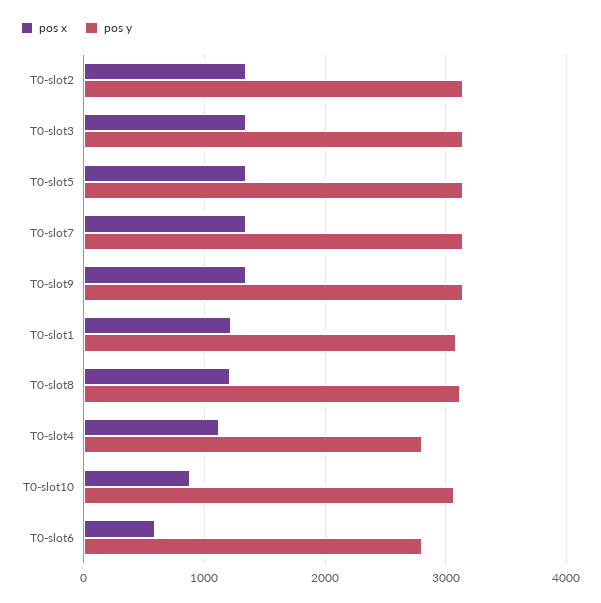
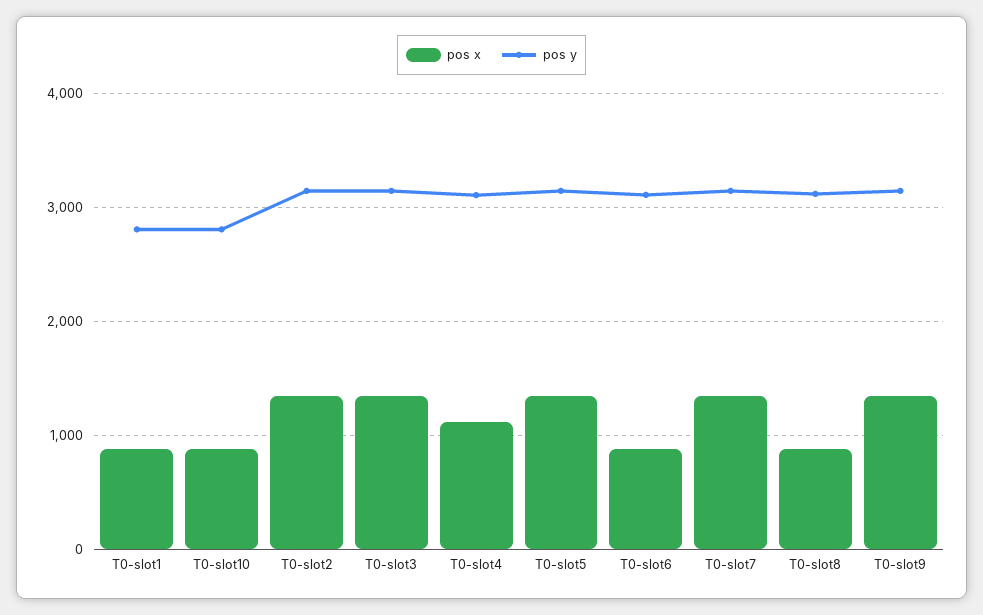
  {
    "pos x": {
      "T0-slot2": 1300,
      "T0-slot3": 1300,
      "T0-slot5": 1300,
      "T0-slot7": 1300,
      "T0-slot9": 1300,
-     "T0-slot1": 1200,
+     "T0-slot1": 900,
-     "T0-slot8": 1200,
+     "T0-slot8": 900,
      "T0-slot4": 1100,
      "T0-slot10": 900,
-     "T0-slot6": 600
+     "T0-slot6": 900
    },
    "pos y": {
      "T0-slot2": 3100,
      "T0-slot3": 3100,
      "T0-slot5": 3100,
      "T0-slot7": 3100,
      "T0-slot9": 3100,
-     "T0-slot1": 3100,
+     "T0-slot1": 2800,
      "T0-slot8": 3100,
-     "T0-slot4": 2800,
+     "T0-slot4": 3100,
-     "T0-slot10": 3100,
+     "T0-slot10": 2800,
-     "T0-slot6": 2800
+     "T0-slot6": 3100
    }
  }

